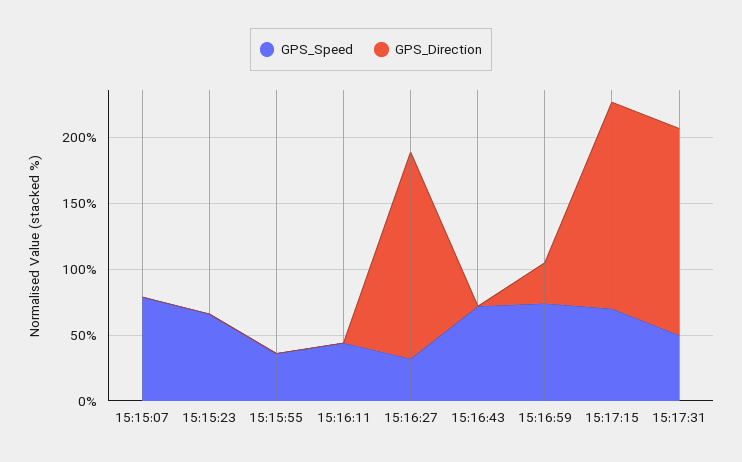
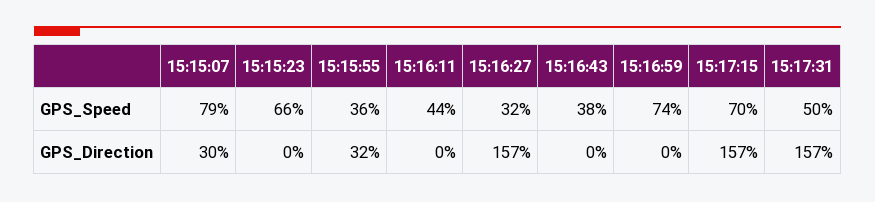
  {
    "GPS_Speed": {
      "15:15:07": 79,
      "15:15:23": 66,
      "15:15:55": 36,
      "15:16:11": 44,
      "15:16:27": 32,
-     "15:16:43": 70,
+     "15:16:43": 38,
      "15:16:59": 74,
      "15:17:15": 70,
      "15:17:31": 50
    },
    "GPS_Direction": {
-     "15:15:07": 0,
+     "15:15:07": 30,
      "15:15:23": 0,
-     "15:15:55": 0,
+     "15:15:55": 32,
      "15:16:11": 0,
      "15:16:27": 157,
      "15:16:43": 0,
-     "15:16:59": 30,
+     "15:16:59": 0,
      "15:17:15": 157,
      "15:17:31": 157
    }
  }

